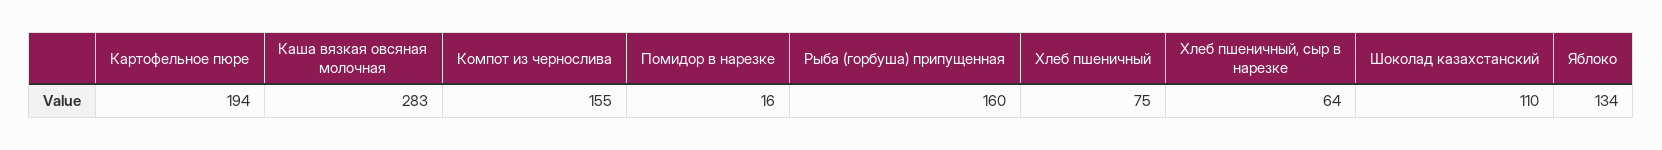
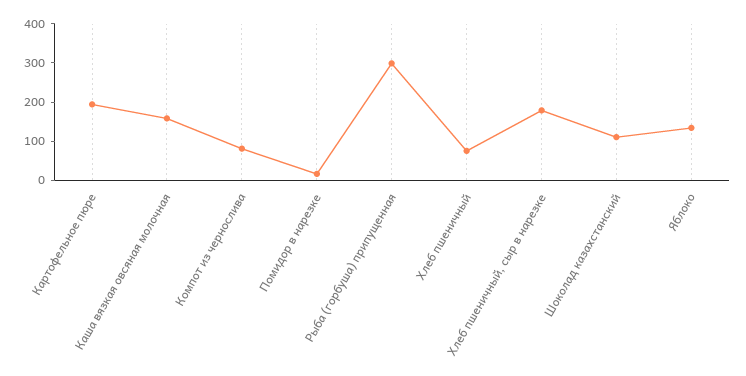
  {
    "Картофельное пюре": 194,
-   "Каша вязкая овсяная молочная": 283,
+   "Каша вязкая овсяная молочная": 150,
-   "Компот из чернослива": 155,
+   "Компот из чернослива": 75,
    "Помидор в нарезке": 16,
-   "Рыба (горбуша) припущенная": 160,
+   "Рыба (горбуша) припущенная": 300,
    "Хлеб пшеничный": 75,
-   "Хлеб пшеничный, сыр в нарезке": 64,
+   "Хлеб пшеничный, сыр в нарезке": 175,
    "Шоколад казахстанский": 110,
    "Яблоко": 134
  }

